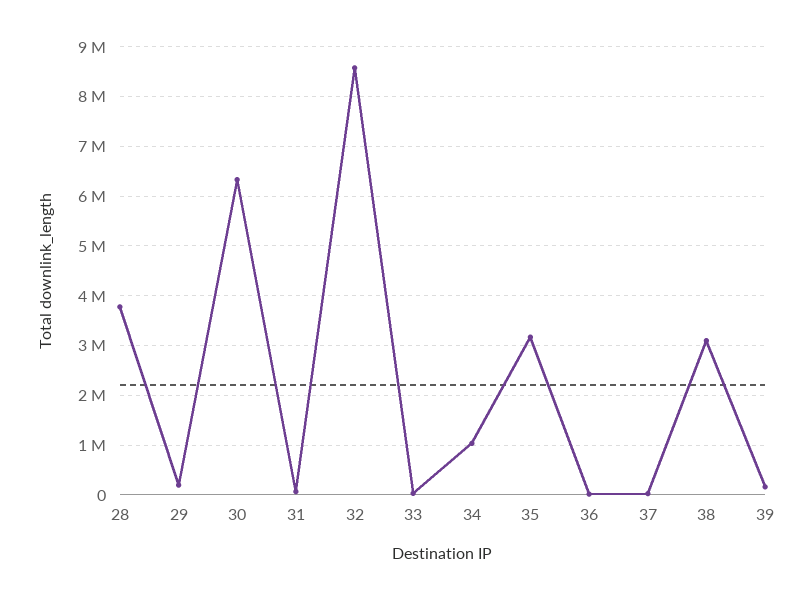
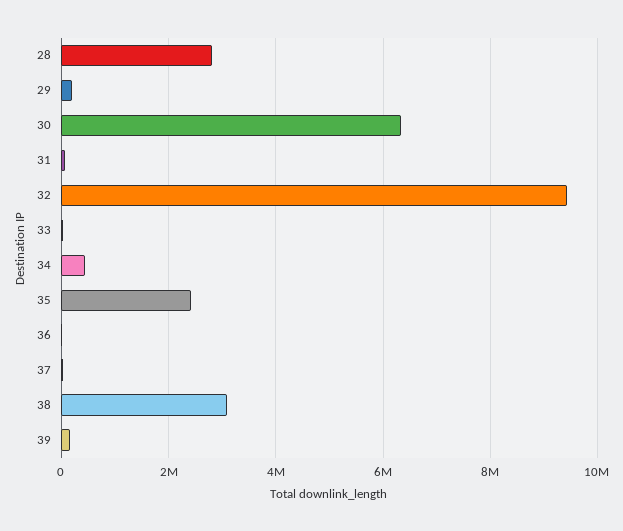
  {
-   "28": 3800000,
+   "28": 2800000,
    "29": 200000,
    "30": 6400000,
    "31": 0,
-   "32": 8600000,
+   "32": 9400000,
    "33": 0,
-   "34": 1000000,
+   "34": 400000,
-   "35": 3200000,
+   "35": 2400000,
    "36": 0,
    "37": 0,
    "38": 3000000,
    "39": 200000
  }

